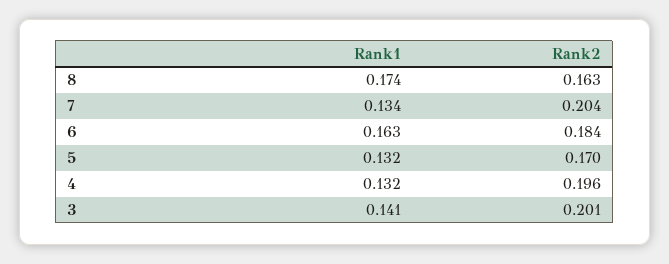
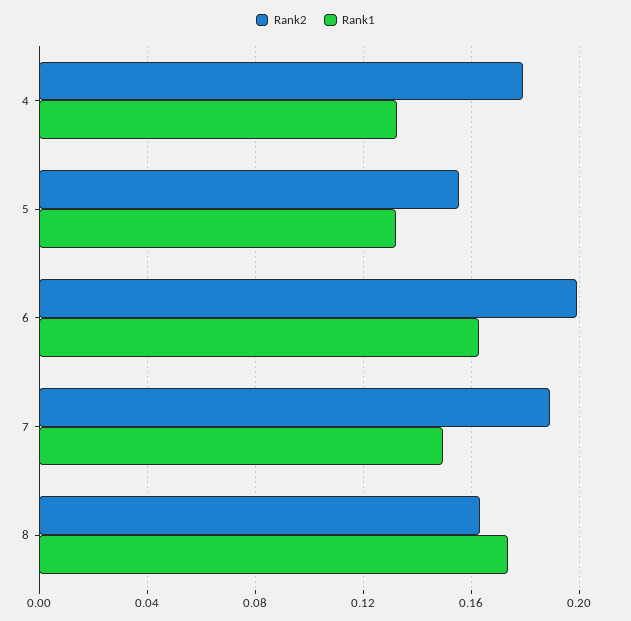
  {
    "Rank1": {
      "8": 0.174,
-     "7": 0.134,
+     "7": 0.15,
      "6": 0.163,
      "5": 0.132,
-     "4": 0.132,
+     "4": 0.132
-     "3": 0.141
    },
    "Rank2": {
      "8": 0.163,
-     "7": 0.204,
+     "7": 0.19,
-     "6": 0.184,
+     "6": 0.2,
-     "5": 0.17,
+     "5": 0.155,
-     "4": 0.196,
+     "4": 0.18
-     "3": 0.201
    }
  }

